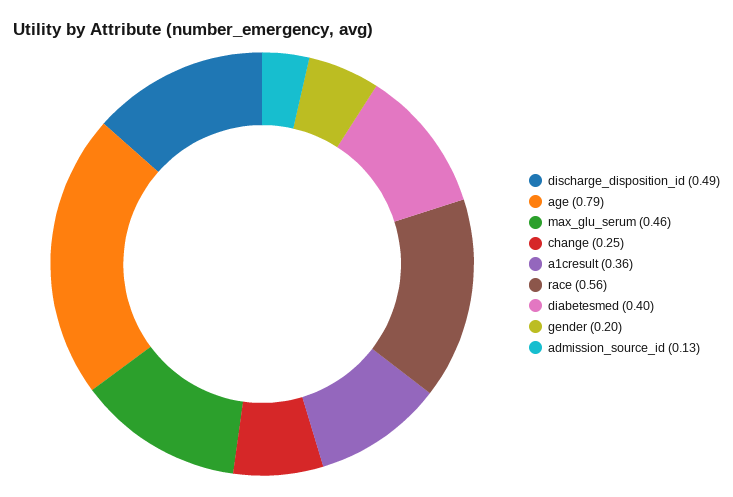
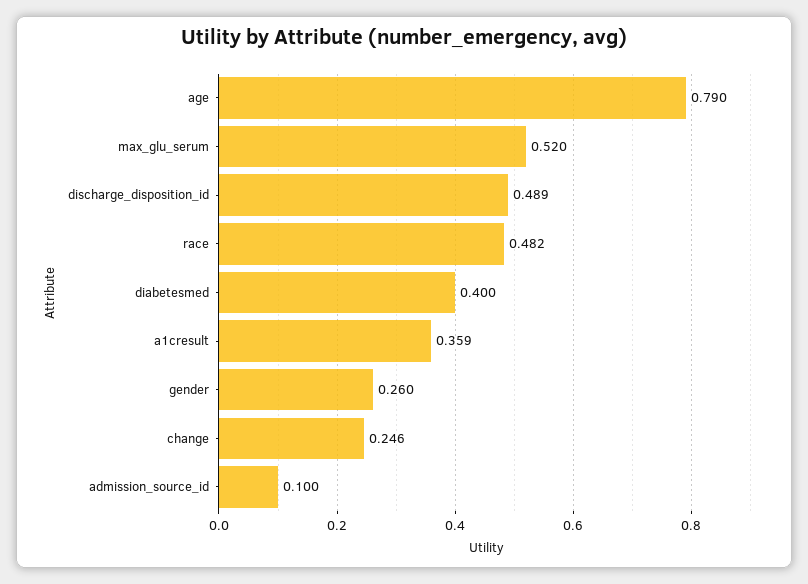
  {
    "discharge_disposition_id": 0.489,
    "age": 0.79,
-   "max_glu_serum": 0.46,
+   "max_glu_serum": 0.52,
    "change": 0.246,
    "a1cresult": 0.359,
-   "race": 0.56,
+   "race": 0.482,
    "diabetesmed": 0.4,
-   "gender": 0.2,
+   "gender": 0.26,
-   "admission_source_id": 0.13
+   "admission_source_id": 0.1
  }

